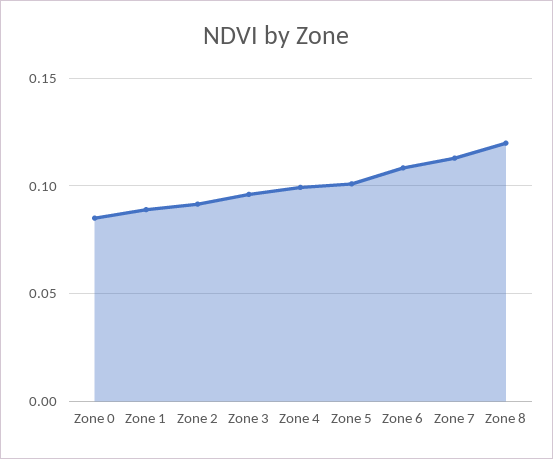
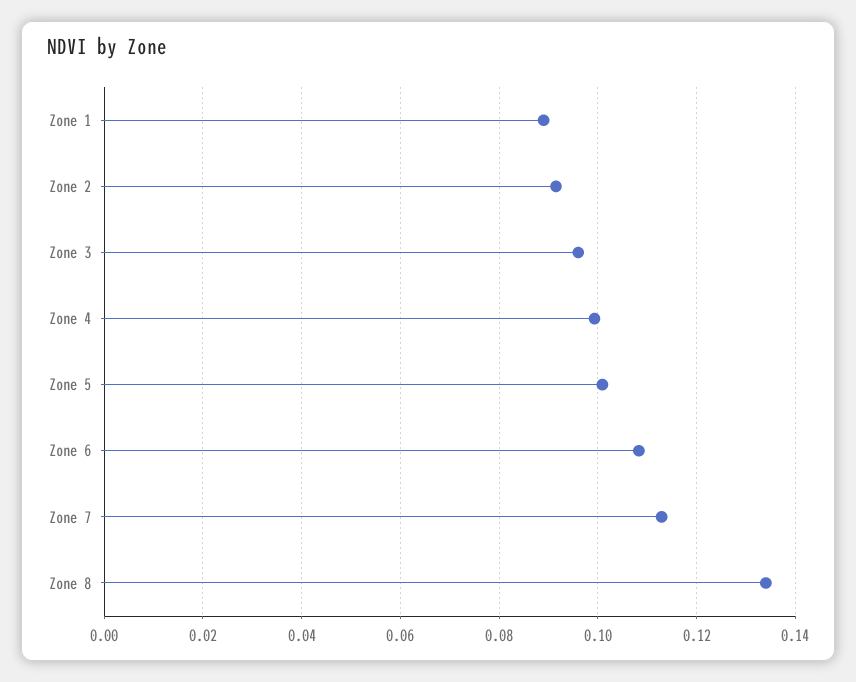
  {
-   "Zone 0": 0.085,
    "Zone 1": 0.09,
    "Zone 2": 0.092,
    "Zone 3": 0.096,
    "Zone 4": 0.1,
    "Zone 5": 0.1,
    "Zone 6": 0.108,
    "Zone 7": 0.112,
-   "Zone 8": 0.12
+   "Zone 8": 0.134
  }

